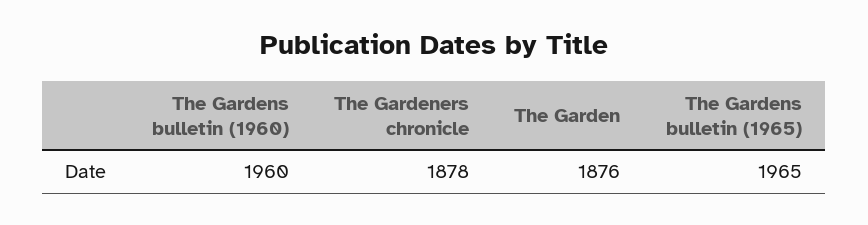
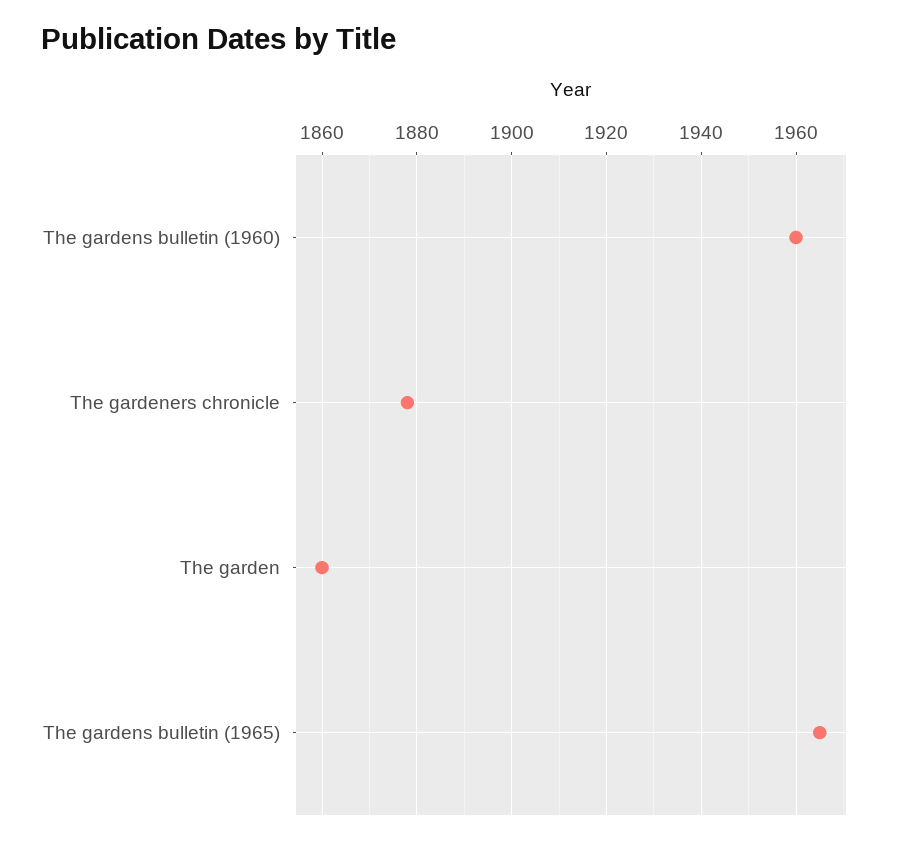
  {
    "The Gardens bulletin (1960)": 1960,
    "The Gardeners chronicle": 1878,
-   "The Garden": 1876,
+   "The Garden": 1860,
    "The Gardens bulletin (1965)": 1965
  }

